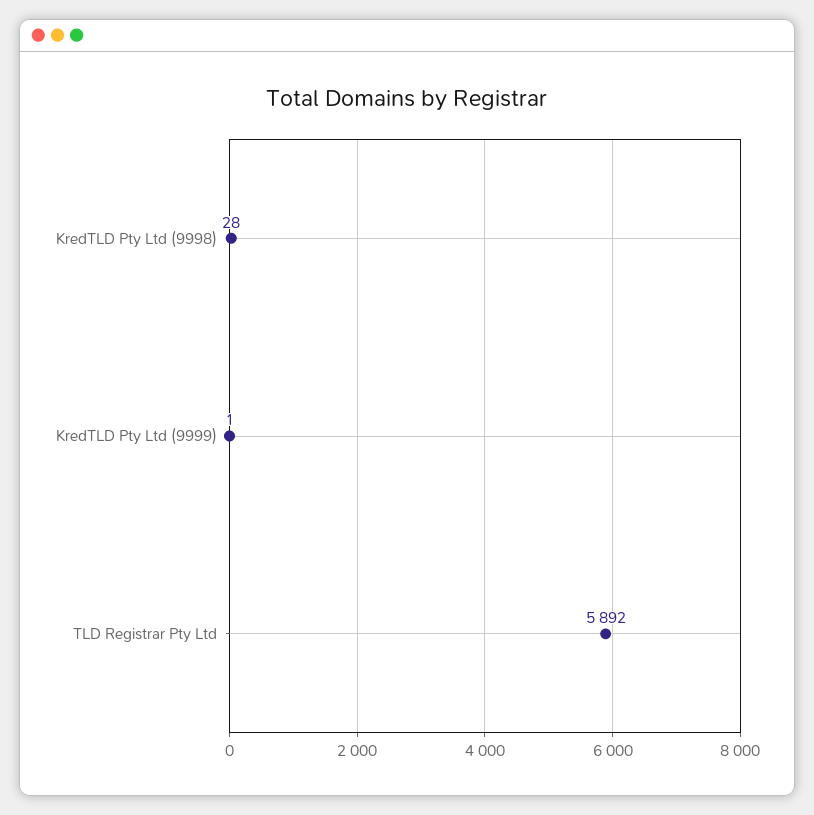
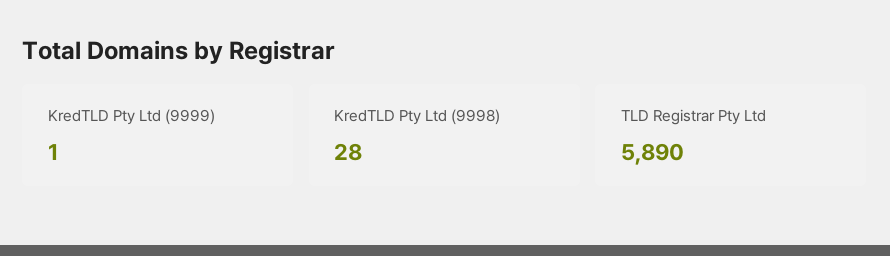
  {
    "KredTLD Pty Ltd (9998)": 28,
    "KredTLD Pty Ltd (9999)": 1,
-   "TLD Registrar Pty Ltd": 5892
+   "TLD Registrar Pty Ltd": 5890
  }

